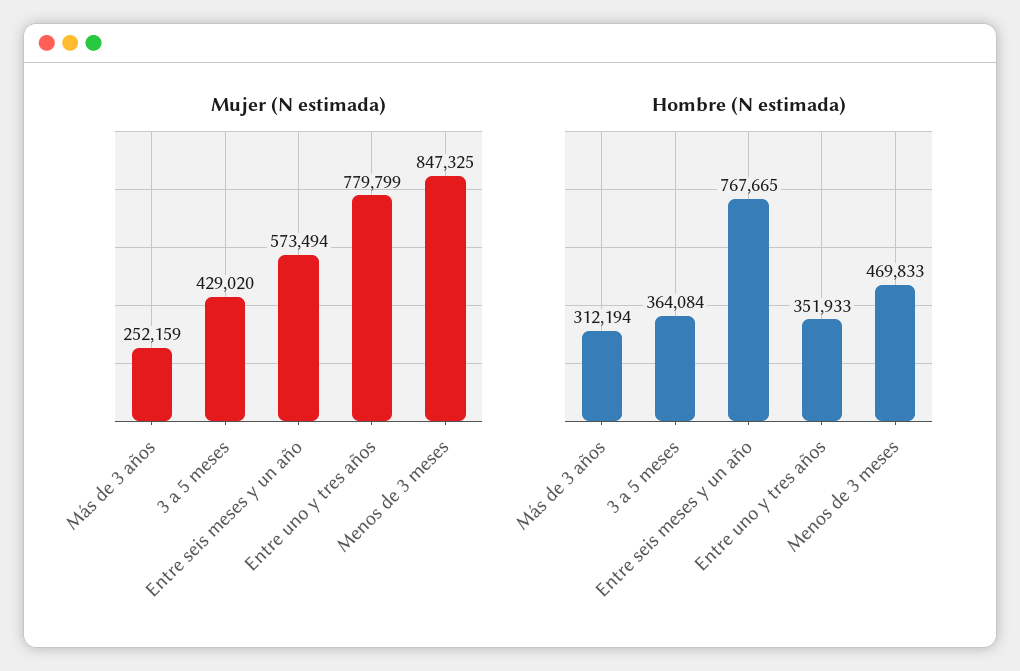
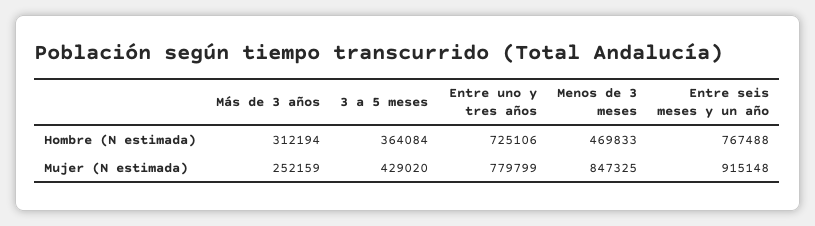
  {
    "Mujer (N estimada)": {
      "Más de 3 años": 252159,
      "3 a 5 meses": 429020,
-     "Entre seis meses y un año": 573494,
+     "Entre seis meses y un año": 915148,
      "Entre uno y tres años": 779799,
      "Menos de 3 meses": 847325
    },
    "Hombre (N estimada)": {
      "Más de 3 años": 312194,
      "3 a 5 meses": 364084,
-     "Entre seis meses y un año": 767665,
+     "Entre seis meses y un año": 767488,
-     "Entre uno y tres años": 351933,
+     "Entre uno y tres años": 725106,
      "Menos de 3 meses": 469833
    }
  }

